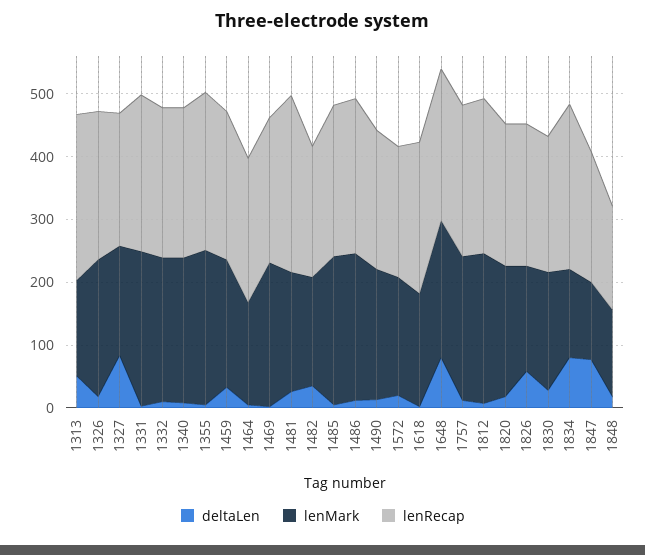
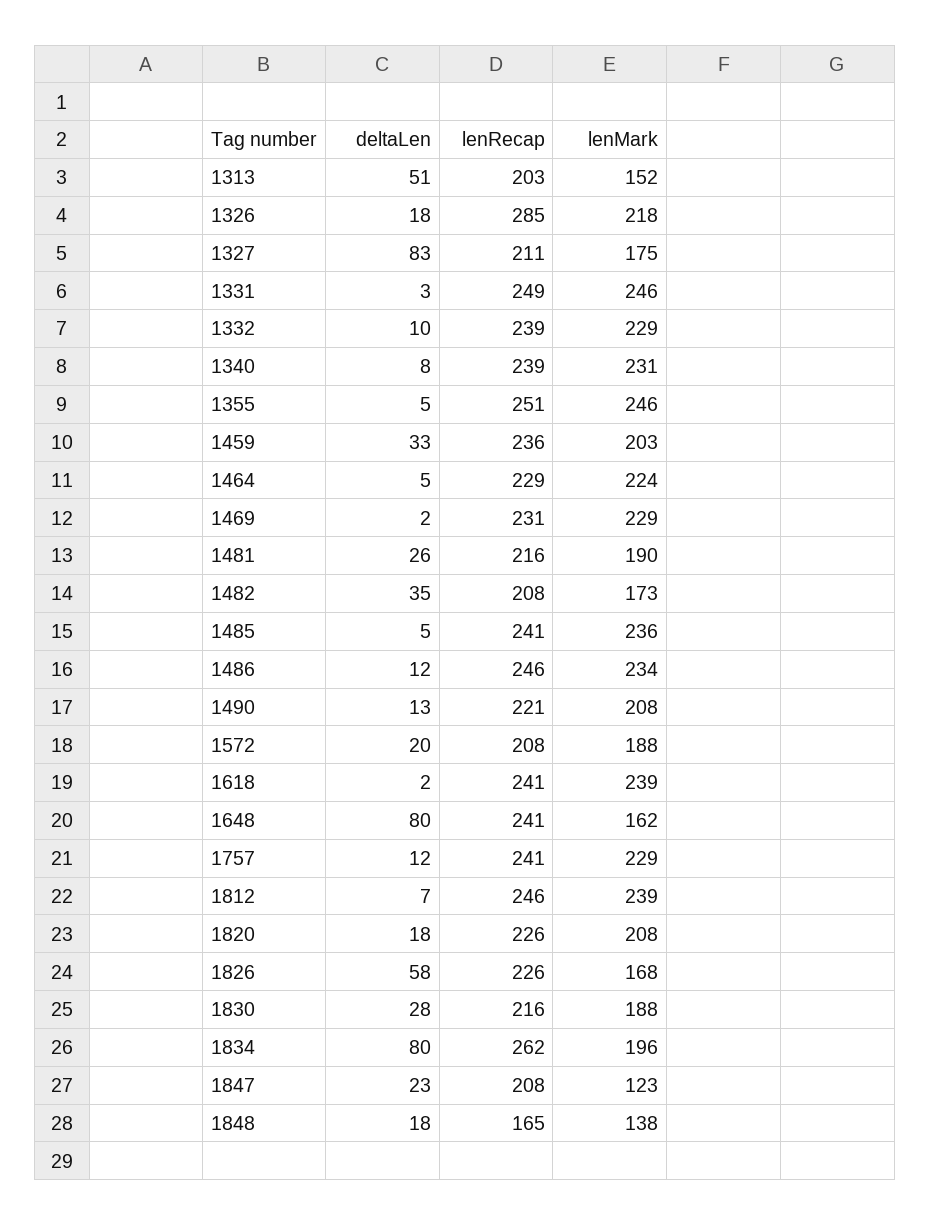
  {
    "deltaLen": {
      "1313": 51,
      "1326": 18,
      "1327": 83,
      "1331": 3,
      "1332": 10,
      "1340": 8,
      "1355": 5,
      "1459": 33,
      "1464": 5,
      "1469": 2,
      "1481": 26,
      "1482": 35,
      "1485": 5,
      "1486": 12,
      "1490": 13,
      "1572": 20,
      "1618": 2,
      "1648": 80,
      "1757": 12,
      "1812": 7,
      "1820": 18,
      "1826": 58,
      "1830": 28,
      "1834": 80,
-     "1847": 80,
+     "1847": 23,
      "1848": 18
    },
    "lenMark": {
      "1313": 152,
      "1326": 218,
      "1327": 175,
      "1331": 246,
      "1332": 229,
      "1340": 231,
      "1355": 246,
      "1459": 203,
-     "1464": 160,
+     "1464": 224,
      "1469": 229,
      "1481": 190,
      "1482": 173,
      "1485": 236,
      "1486": 234,
      "1490": 208,
      "1572": 188,
-     "1618": 180,
+     "1618": 239,
-     "1648": 220,
+     "1648": 162,
      "1757": 229,
      "1812": 239,
      "1820": 208,
      "1826": 168,
      "1830": 188,
-     "1834": 140,
+     "1834": 196,
      "1847": 123,
      "1848": 138
    },
    "lenRecap": {
-     "1313": 260,
+     "1313": 203,
-     "1326": 240,
+     "1326": 285,
      "1327": 211,
      "1331": 249,
      "1332": 239,
      "1340": 239,
      "1355": 251,
      "1459": 236,
      "1464": 229,
      "1469": 231,
-     "1481": 280,
+     "1481": 216,
      "1482": 208,
      "1485": 241,
      "1486": 246,
      "1490": 221,
      "1572": 208,
      "1618": 241,
      "1648": 241,
      "1757": 241,
      "1812": 246,
      "1820": 226,
      "1826": 226,
      "1830": 216,
      "1834": 262,
      "1847": 208,
      "1848": 165
    }
  }

